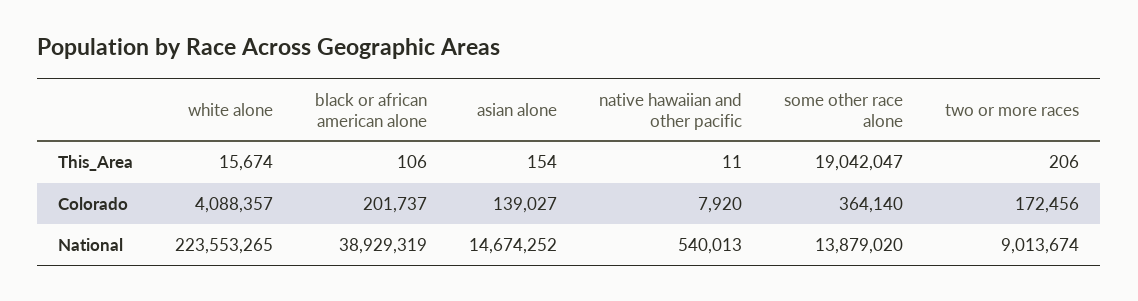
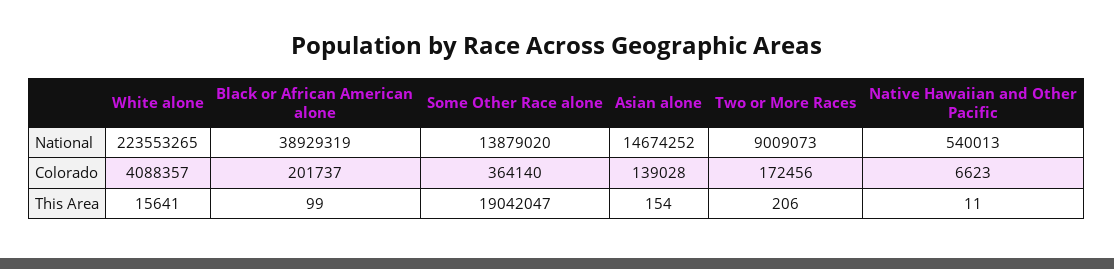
  {
    "white alone": {
-     "This_Area": 15674,
+     "This_Area": 15641,
      "Colorado": 4088357,
      "National": 223553265
    },
    "black or african american alone": {
-     "This_Area": 106,
+     "This_Area": 99,
      "Colorado": 201737,
      "National": 38929319
    },
    "asian alone": {
      "This_Area": 154,
-     "Colorado": 139027,
+     "Colorado": 139028,
      "National": 14674252
    },
    "native hawaiian and other pacific": {
      "This_Area": 11,
-     "Colorado": 7920,
+     "Colorado": 6623,
      "National": 540013
    },
    "some other race alone": {
      "This_Area": 19042047,
      "Colorado": 364140,
      "National": 13879020
    },
    "two or more races": {
      "This_Area": 206,
      "Colorado": 172456,
-     "National": 9013674
+     "National": 9009073
    }
  }

